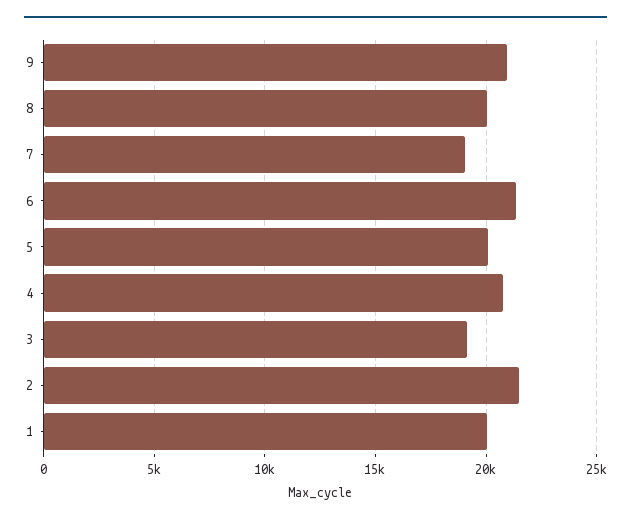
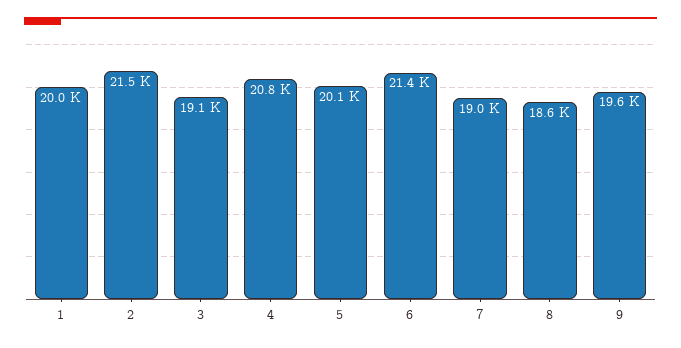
  {
-   "9": 21000,
+   "9": 19600,
-   "8": 20000,
+   "8": 18600,
    "7": 19000,
    "6": 21400,
    "5": 20100,
    "4": 20800,
    "3": 19100,
    "2": 21500,
    "1": 20000
  }

